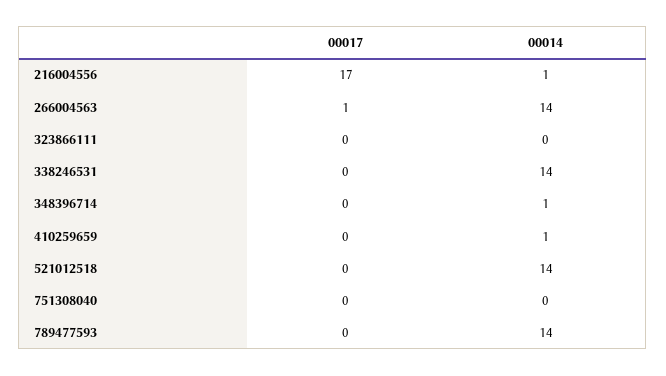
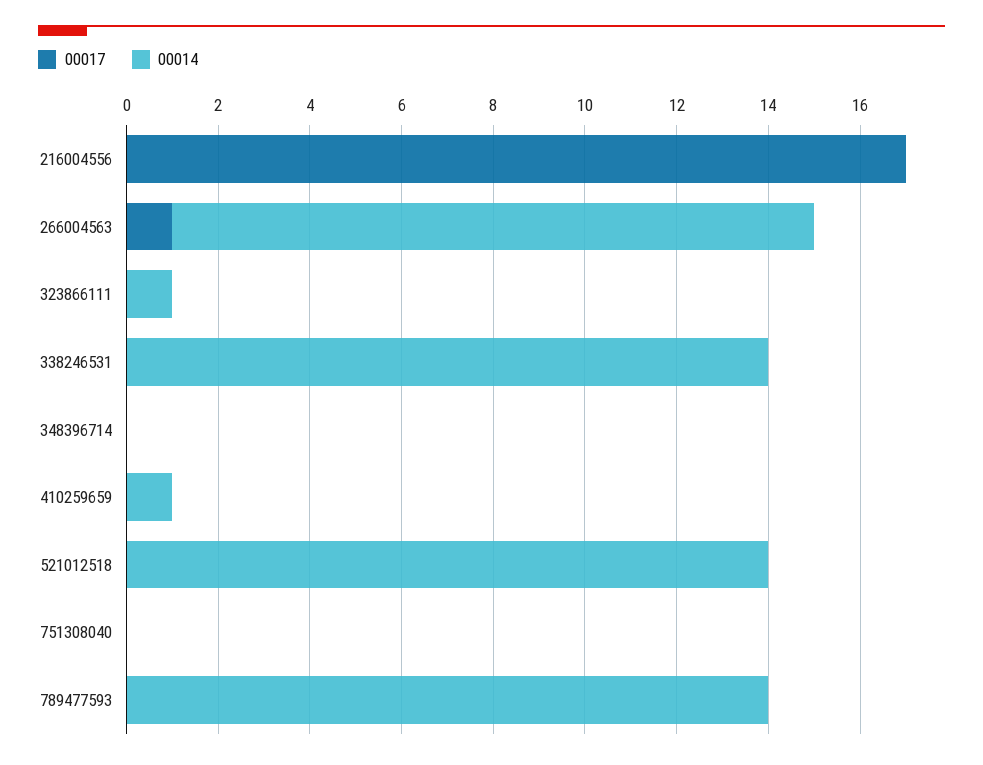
  {
    "00017": {
      "216004556": 17,
      "266004563": 1,
      "323866111": 0,
      "338246531": 0,
      "348396714": 0,
      "410259659": 0,
      "521012518": 0,
      "751308040": 0,
      "789477593": 0
    },
    "00014": {
-     "216004556": 1,
+     "216004556": 0,
      "266004563": 14,
-     "323866111": 0,
+     "323866111": 1,
      "338246531": 14,
-     "348396714": 1,
+     "348396714": 0,
      "410259659": 1,
      "521012518": 14,
      "751308040": 0,
      "789477593": 14
    }
  }

